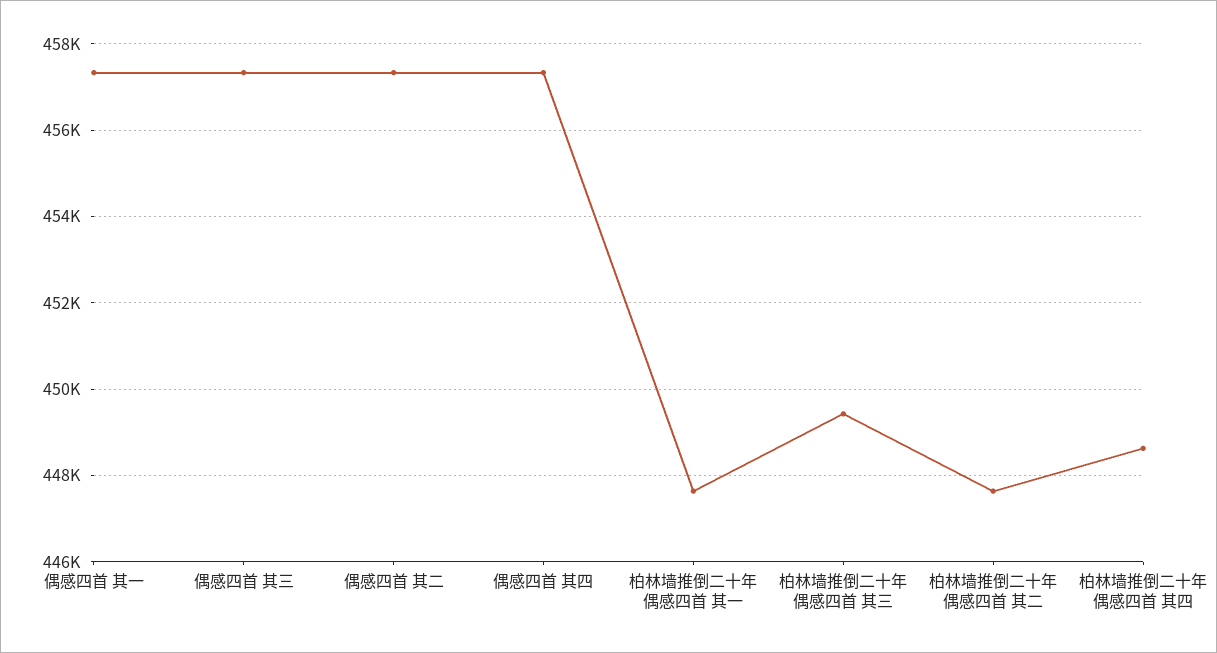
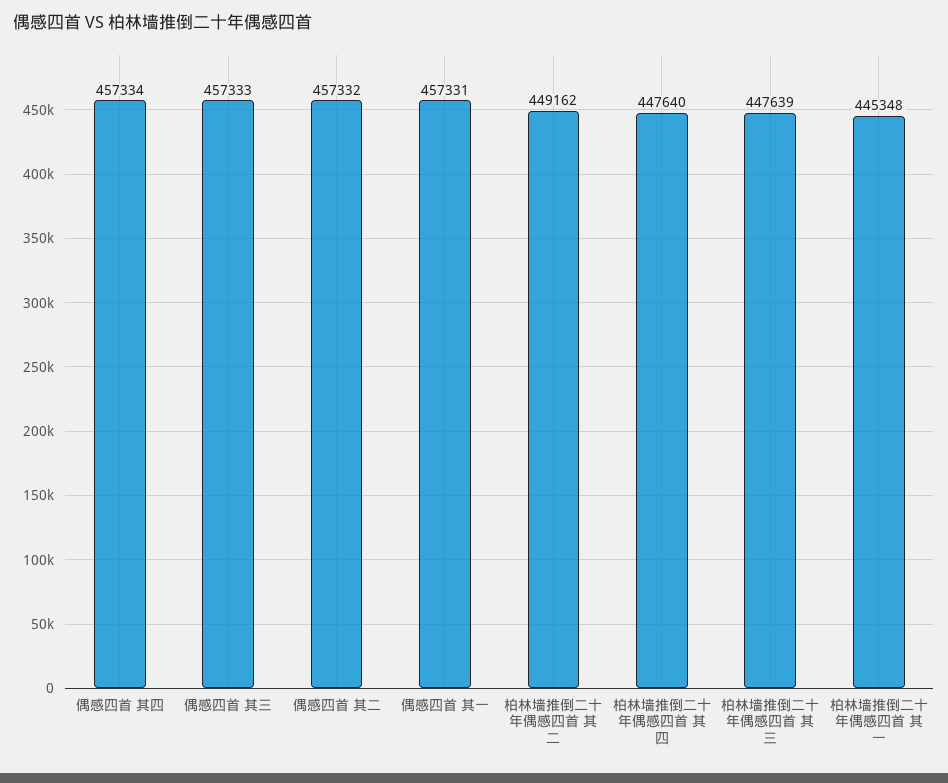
  {
    "偶感四首 其一": 457331,
    "偶感四首 其三": 457333,
    "偶感四首 其二": 457332,
    "偶感四首 其四": 457334,
-   "柏林墙推倒二十年偶感四首 其一": 447600,
+   "柏林墙推倒二十年偶感四首 其一": 445348,
-   "柏林墙推倒二十年偶感四首 其三": 449400,
+   "柏林墙推倒二十年偶感四首 其三": 447639,
-   "柏林墙推倒二十年偶感四首 其二": 447600,
+   "柏林墙推倒二十年偶感四首 其二": 449162,
-   "柏林墙推倒二十年偶感四首 其四": 448600
+   "柏林墙推倒二十年偶感四首 其四": 447640
  }

